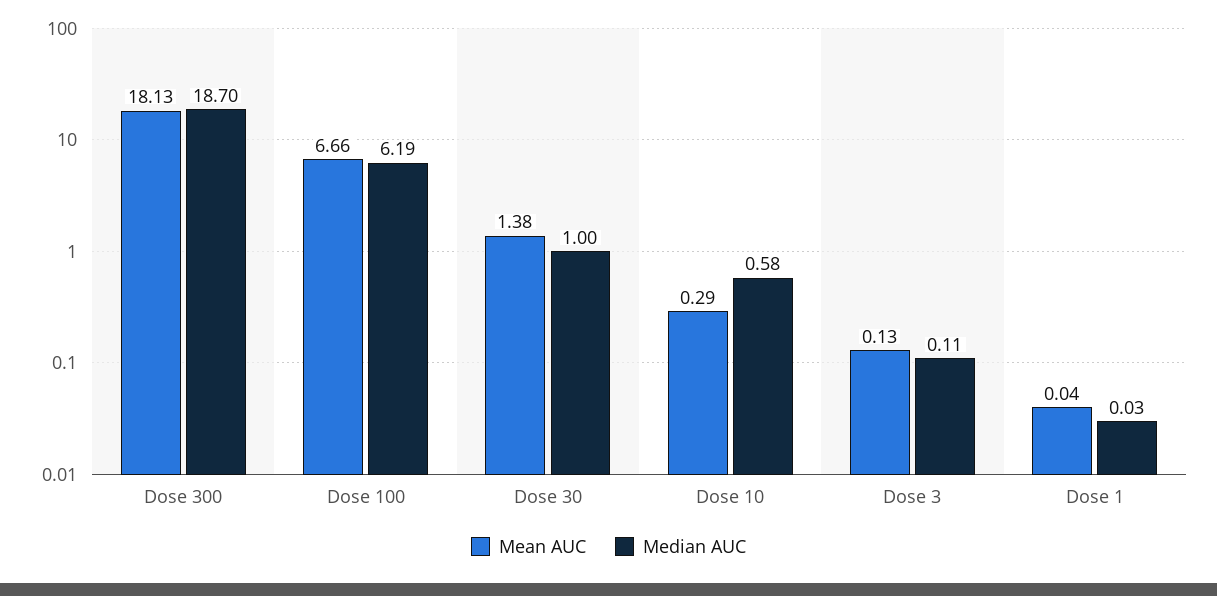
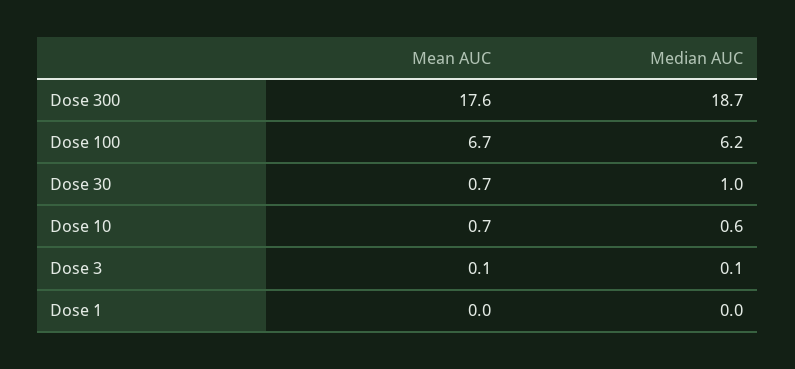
  {
    "Mean AUC": {
-     "Dose 300": 18.13,
+     "Dose 300": 17.6,
      "Dose 100": 6.66,
-     "Dose 30": 1.38,
+     "Dose 30": 0.7,
-     "Dose 10": 0.29,
+     "Dose 10": 0.7,
      "Dose 3": 0.13,
      "Dose 1": 0.04
    },
    "Median AUC": {
      "Dose 300": 18.7,
      "Dose 100": 6.19,
      "Dose 30": 1,
      "Dose 10": 0.58,
      "Dose 3": 0.11,
      "Dose 1": 0.03
    }
  }

